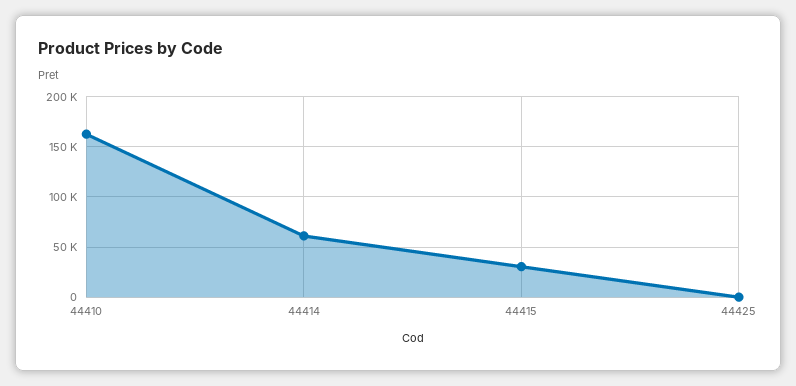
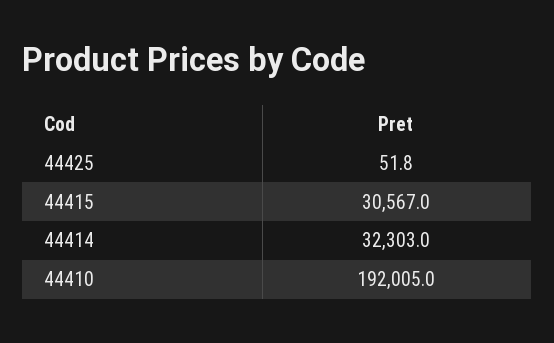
  {
-   "44410": 160000,
+   "44410": 192005,
-   "44414": 60000,
+   "44414": 32303,
    "44415": 30567,
    "44425": 51.8
  }

